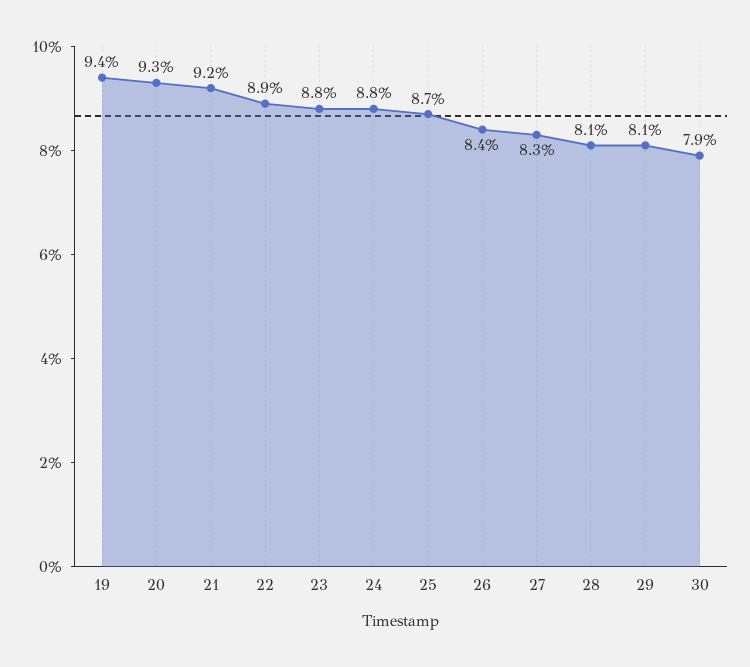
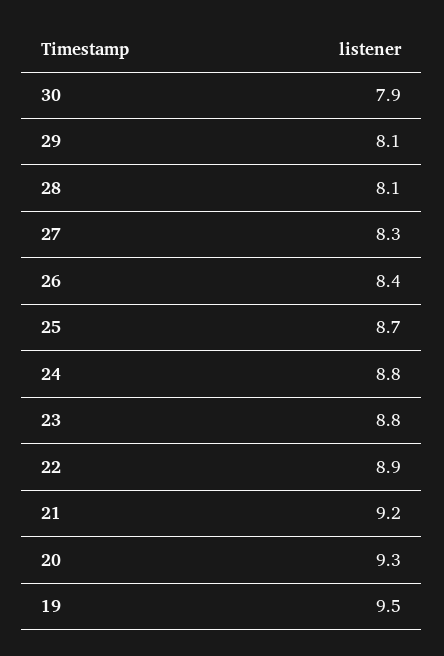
  {
-   "19": 9.4,
+   "19": 9.5,
    "20": 9.3,
    "21": 9.2,
    "22": 8.9,
    "23": 8.8,
    "24": 8.8,
    "25": 8.7,
    "26": 8.4,
    "27": 8.3,
    "28": 8.1,
    "29": 8.1,
    "30": 7.9
  }

